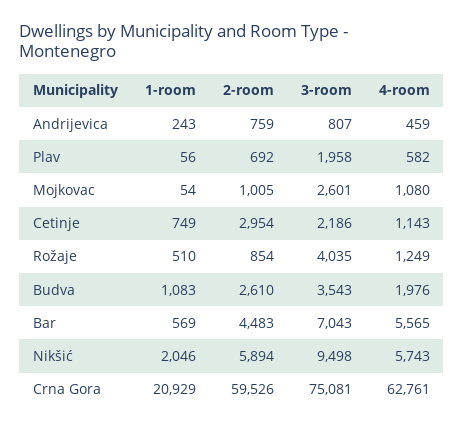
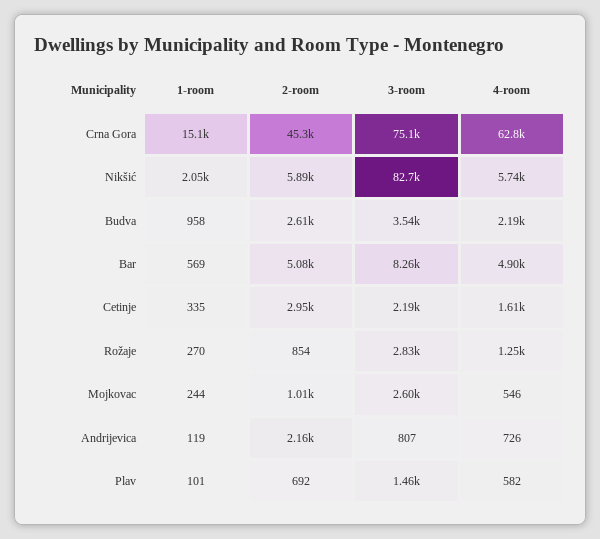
  {
    "1-room": {
-     "Andrijevica": 243,
+     "Andrijevica": 119,
-     "Plav": 56,
+     "Plav": 101,
-     "Mojkovac": 54,
+     "Mojkovac": 244,
-     "Cetinje": 749,
+     "Cetinje": 335,
-     "Rožaje": 510,
+     "Rožaje": 270,
-     "Budva": 1083,
+     "Budva": 958,
      "Bar": 569,
      "Nikšić": 2046,
-     "Crna Gora": 20929
+     "Crna Gora": 15100
    },
    "2-room": {
-     "Andrijevica": 759,
+     "Andrijevica": 2160,
      "Plav": 692,
      "Mojkovac": 1005,
      "Cetinje": 2954,
      "Rožaje": 854,
      "Budva": 2610,
-     "Bar": 4483,
+     "Bar": 5080,
      "Nikšić": 5894,
-     "Crna Gora": 59526
+     "Crna Gora": 45300
    },
    "3-room": {
      "Andrijevica": 807,
-     "Plav": 1958,
+     "Plav": 1460,
      "Mojkovac": 2601,
      "Cetinje": 2186,
-     "Rožaje": 4035,
+     "Rožaje": 2830,
      "Budva": 3543,
-     "Bar": 7043,
+     "Bar": 8260,
-     "Nikšić": 9498,
+     "Nikšić": 82700,
      "Crna Gora": 75081
    },
    "4-room": {
-     "Andrijevica": 459,
+     "Andrijevica": 726,
      "Plav": 582,
-     "Mojkovac": 1080,
+     "Mojkovac": 546,
-     "Cetinje": 1143,
+     "Cetinje": 1610,
      "Rožaje": 1249,
-     "Budva": 1976,
+     "Budva": 2190,
-     "Bar": 5565,
+     "Bar": 4900,
      "Nikšić": 5743,
      "Crna Gora": 62761
    }
  }

